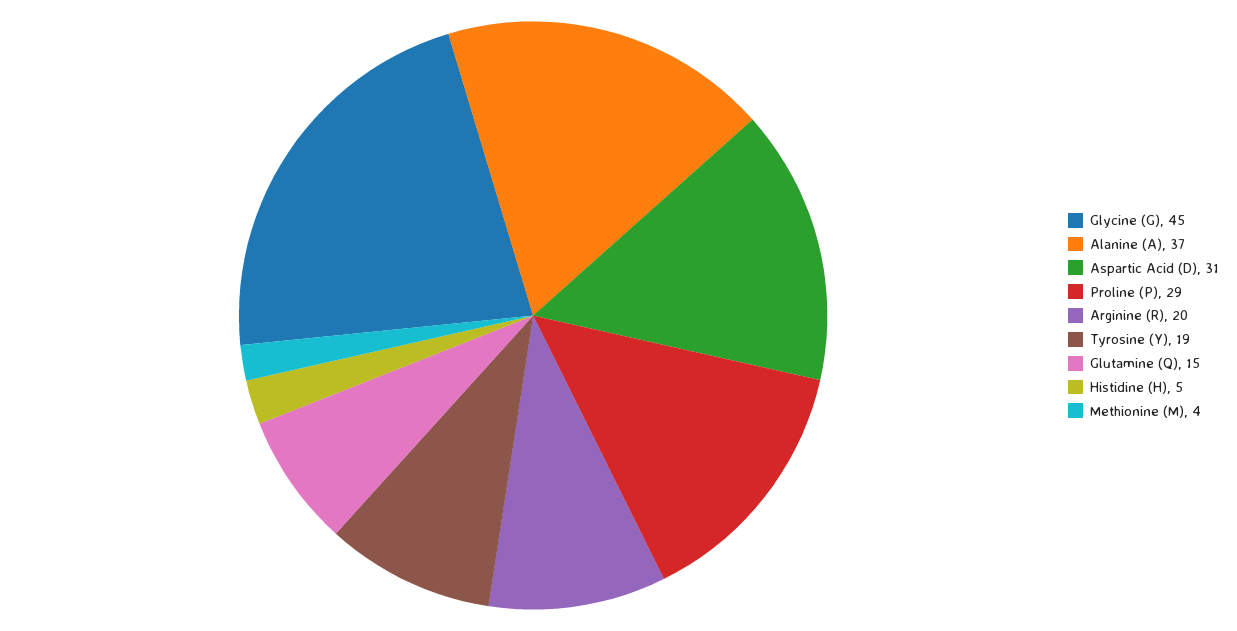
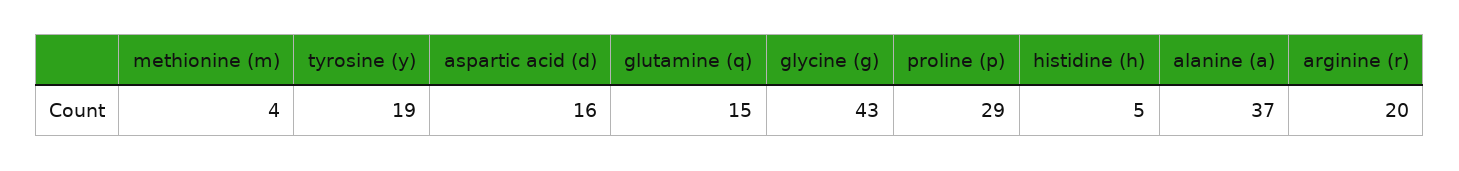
  {
-   "Glycine (G)": 45,
+   "Glycine (G)": 43,
    "Alanine (A)": 37,
-   "Aspartic Acid (D)": 31,
+   "Aspartic Acid (D)": 16,
    "Proline (P)": 29,
    "Arginine (R)": 20,
    "Tyrosine (Y)": 19,
    "Glutamine (Q)": 15,
    "Histidine (H)": 5,
    "Methionine (M)": 4
  }

